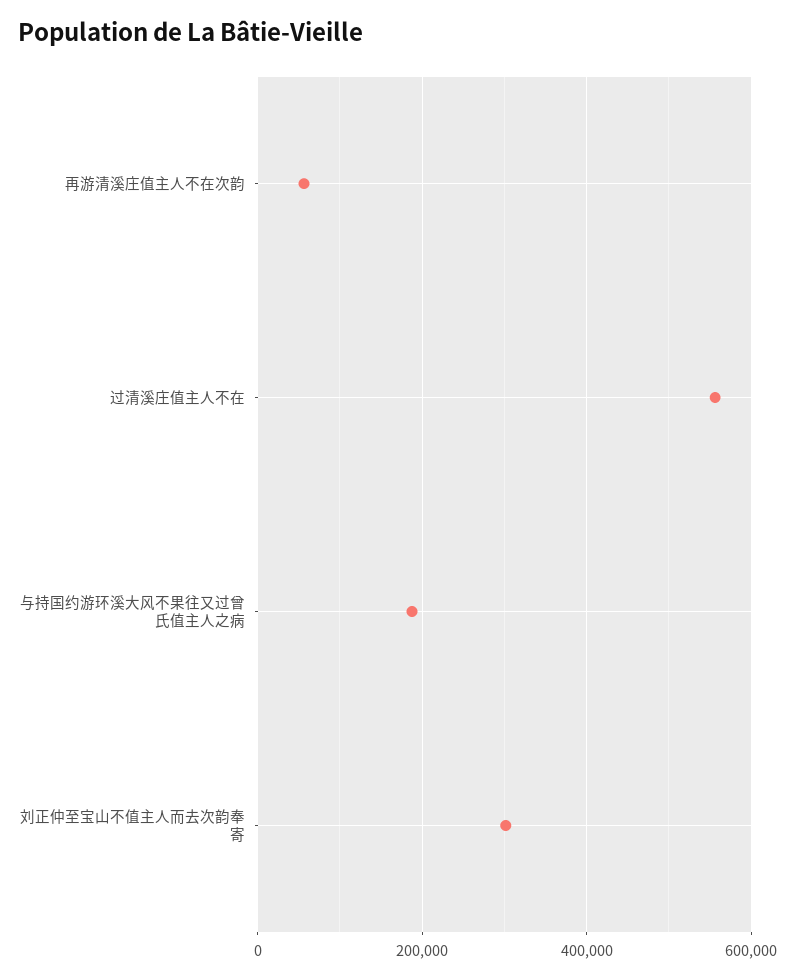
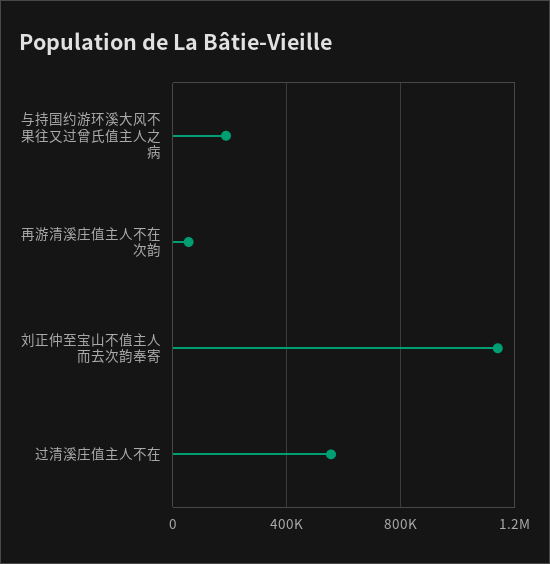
  {
    "再游清溪庄值主人不在次韵": 60000,
    "过清溪庄值主人不在": 560000,
    "与持国约游环溪大风不果往又过曾氏值主人之病": 180000,
-   "刘正仲至宝山不值主人而去次韵奉寄": 300000
+   "刘正仲至宝山不值主人而去次韵奉寄": 1150000
  }

